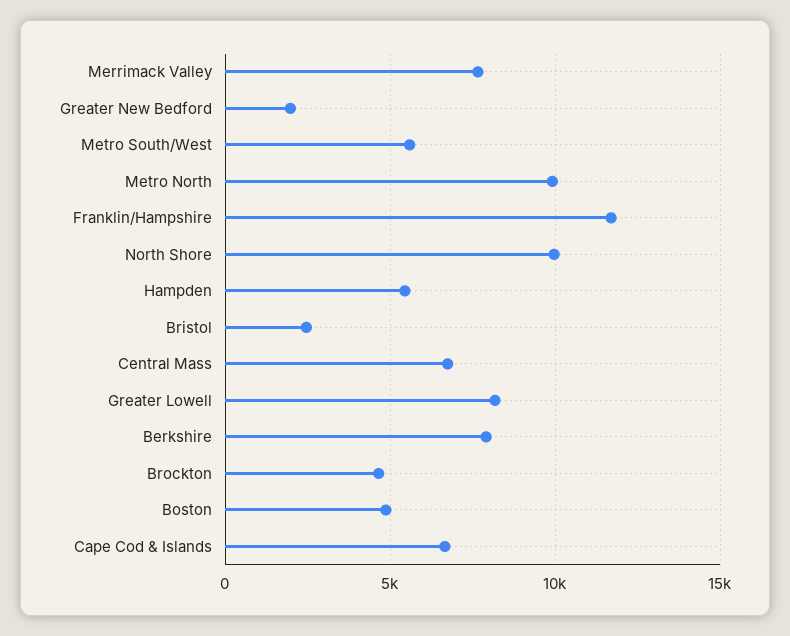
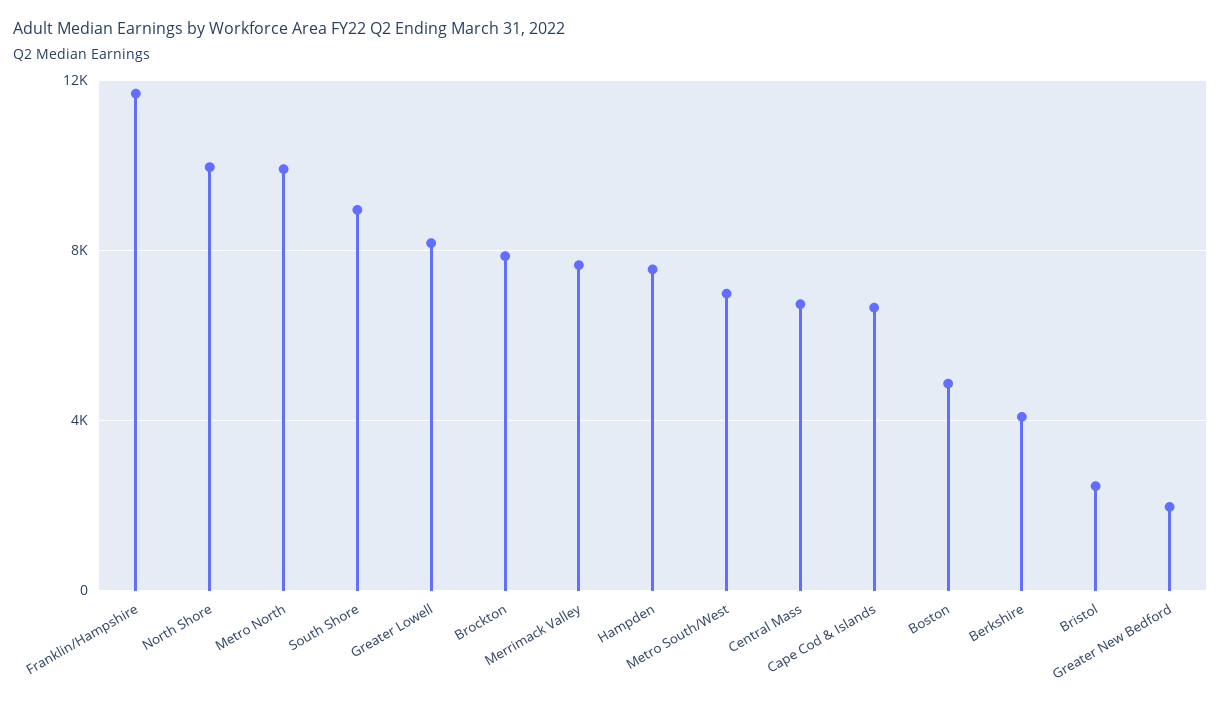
  {
    "Merrimack Valley": 7500,
    "Greater New Bedford": 2000,
-   "Metro South/West": 5500,
+   "Metro South/West": 7000,
    "Metro North": 10000,
    "Franklin/Hampshire": 11500,
    "North Shore": 10000,
-   "Hampden": 5500,
+   "Hampden": 7500,
    "Bristol": 2500,
    "Central Mass": 6500,
    "Greater Lowell": 8000,
-   "Berkshire": 8000,
+   "Berkshire": 4000,
-   "Brockton": 4500,
+   "Brockton": 8000,
    "Boston": 5000,
-   "Cape Cod & Islands": 6500
+   "Cape Cod & Islands": 6500,
+   "South Shore": 9000
  }

